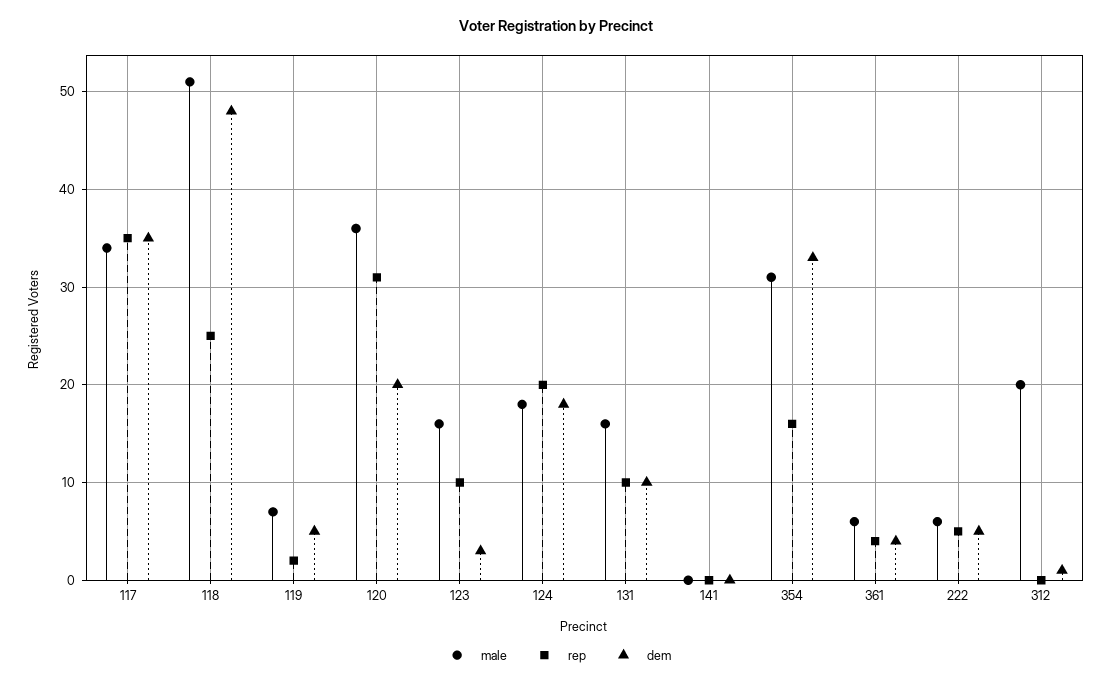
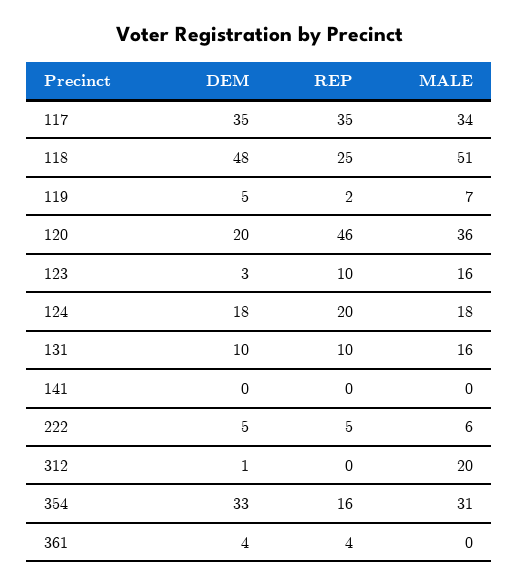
  {
    "male": {
      "117": 34,
      "118": 51,
      "119": 7,
      "120": 36,
      "123": 16,
      "124": 18,
      "131": 16,
      "141": 0,
      "354": 31,
-     "361": 6,
+     "361": 0,
      "222": 6,
      "312": 20
    },
    "rep": {
      "117": 35,
      "118": 25,
      "119": 2,
-     "120": 31,
+     "120": 46,
      "123": 10,
      "124": 20,
      "131": 10,
      "141": 0,
      "354": 16,
      "361": 4,
      "222": 5,
      "312": 0
    },
    "dem": {
      "117": 35,
      "118": 48,
      "119": 5,
      "120": 20,
      "123": 3,
      "124": 18,
      "131": 10,
      "141": 0,
      "354": 33,
      "361": 4,
      "222": 5,
      "312": 1
    }
  }

